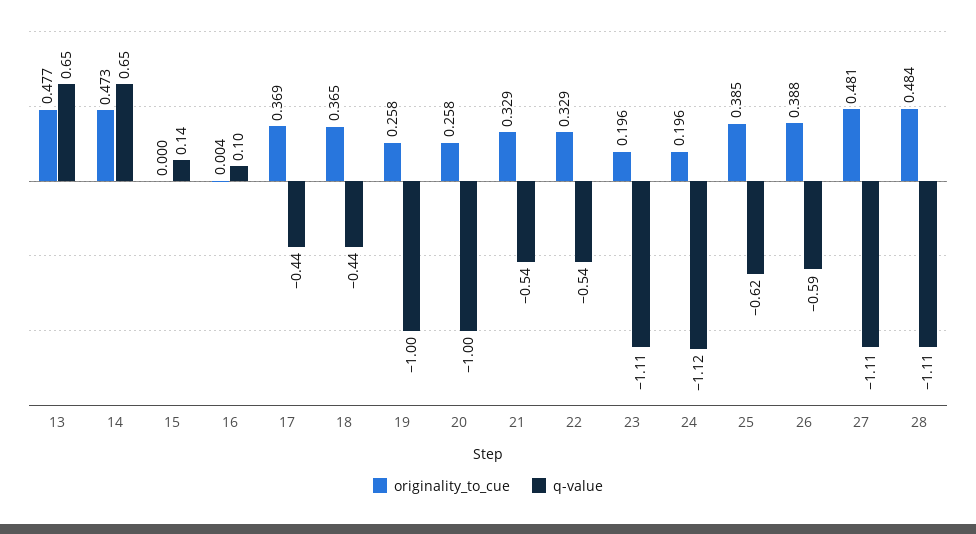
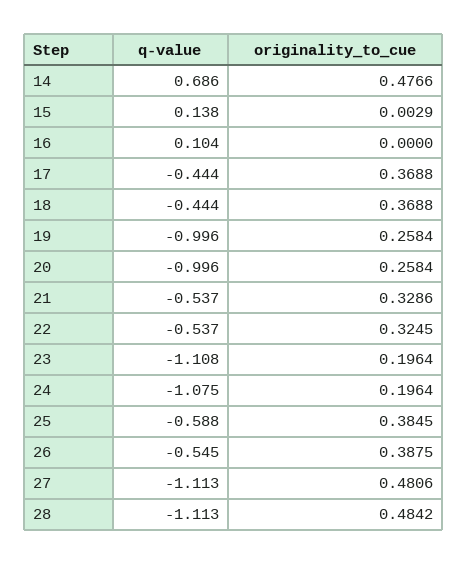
  {
    "originality_to_cue": {
-     "13": 0.477,
-     "14": 0.473,
+     "14": 0.4766,
-     "15": 0,
+     "15": 0.0029,
-     "16": 0.004,
+     "16": 0,
      "17": 0.3688,
-     "18": 0.365,
+     "18": 0.3688,
      "19": 0.2584,
      "20": 0.2584,
      "21": 0.3286,
-     "22": 0.329,
+     "22": 0.3245,
      "23": 0.1964,
      "24": 0.1964,
      "25": 0.3845,
      "26": 0.3875,
      "27": 0.4806,
      "28": 0.4842
    },
    "q-value": {
-     "13": 0.65,
-     "14": 0.65,
+     "14": 0.686,
      "15": 0.138,
      "16": 0.104,
      "17": -0.444,
      "18": -0.444,
      "19": -0.996,
      "20": -0.996,
      "21": -0.537,
      "22": -0.537,
      "23": -1.108,
-     "24": -1.12,
+     "24": -1.075,
-     "25": -0.62,
+     "25": -0.588,
-     "26": -0.59,
+     "26": -0.545,
      "27": -1.113,
      "28": -1.113
    }
  }

